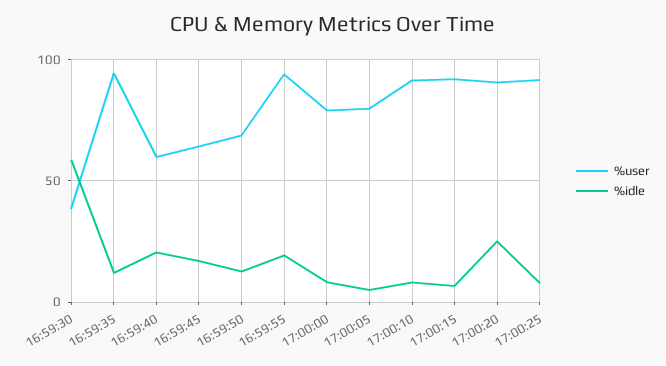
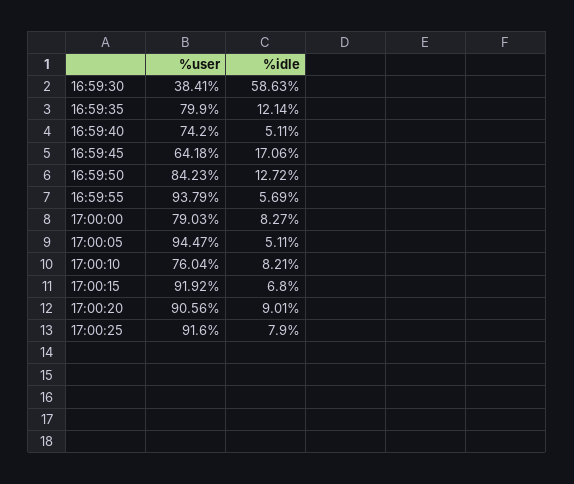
  {
    "%user": {
      "16:59:30": 38.41,
-     "16:59:35": 95,
+     "16:59:35": 79.9,
-     "16:59:40": 60,
+     "16:59:40": 74.2,
      "16:59:45": 64.18,
-     "16:59:50": 70,
+     "16:59:50": 84.23,
      "16:59:55": 93.79,
      "17:00:00": 79.03,
-     "17:00:05": 80,
+     "17:00:05": 94.47,
-     "17:00:10": 90,
+     "17:00:10": 76.04,
      "17:00:15": 91.92,
      "17:00:20": 90.56,
      "17:00:25": 91.6
    },
    "%idle": {
      "16:59:30": 58.63,
      "16:59:35": 12.14,
-     "16:59:40": 20,
+     "16:59:40": 5.11,
      "16:59:45": 17.06,
      "16:59:50": 12.72,
-     "16:59:55": 20,
+     "16:59:55": 5.69,
      "17:00:00": 8.27,
      "17:00:05": 5.11,
      "17:00:10": 8.21,
      "17:00:15": 6.8,
-     "17:00:20": 25,
+     "17:00:20": 9.01,
      "17:00:25": 7.9
    }
  }

